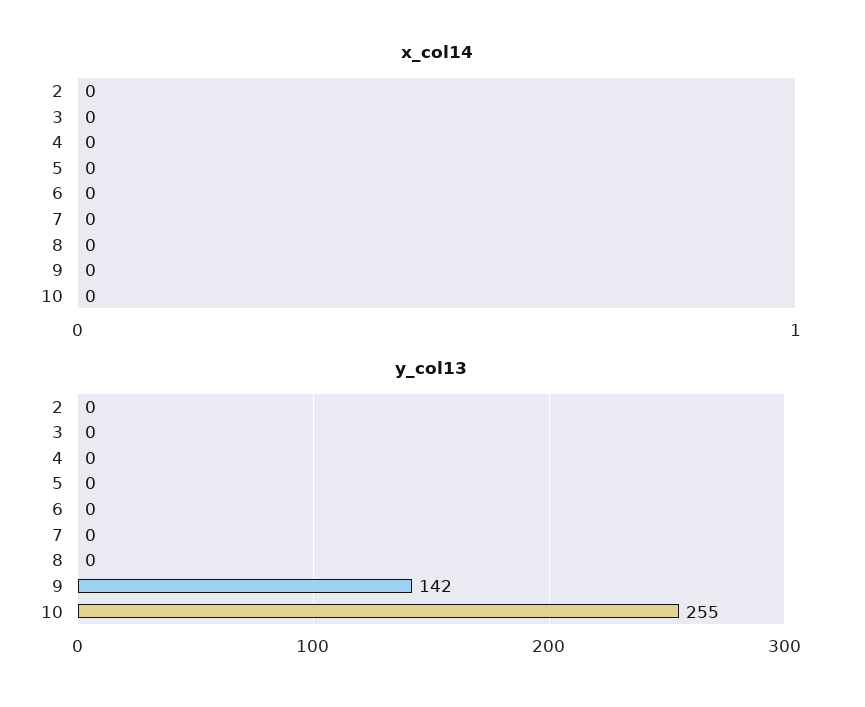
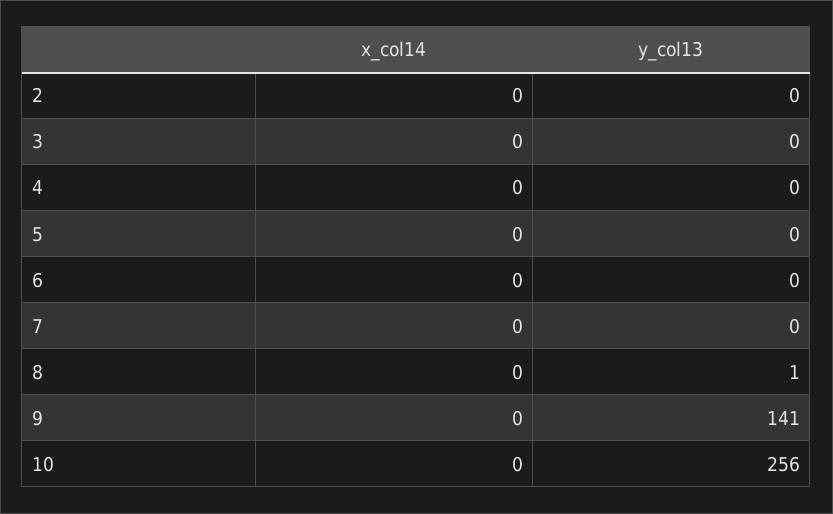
  {
    "x_col14": {
      "2": 0,
      "3": 0,
      "4": 0,
      "5": 0,
      "6": 0,
      "7": 0,
      "8": 0,
      "9": 0,
      "10": 0
    },
    "y_col13": {
      "2": 0,
      "3": 0,
      "4": 0,
      "5": 0,
      "6": 0,
      "7": 0,
-     "8": 0,
+     "8": 1,
-     "9": 142,
+     "9": 141,
-     "10": 255
+     "10": 256
    }
  }

